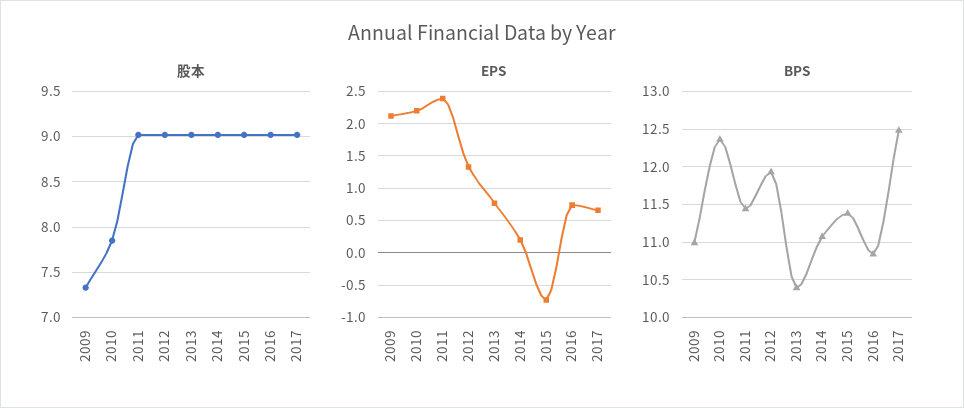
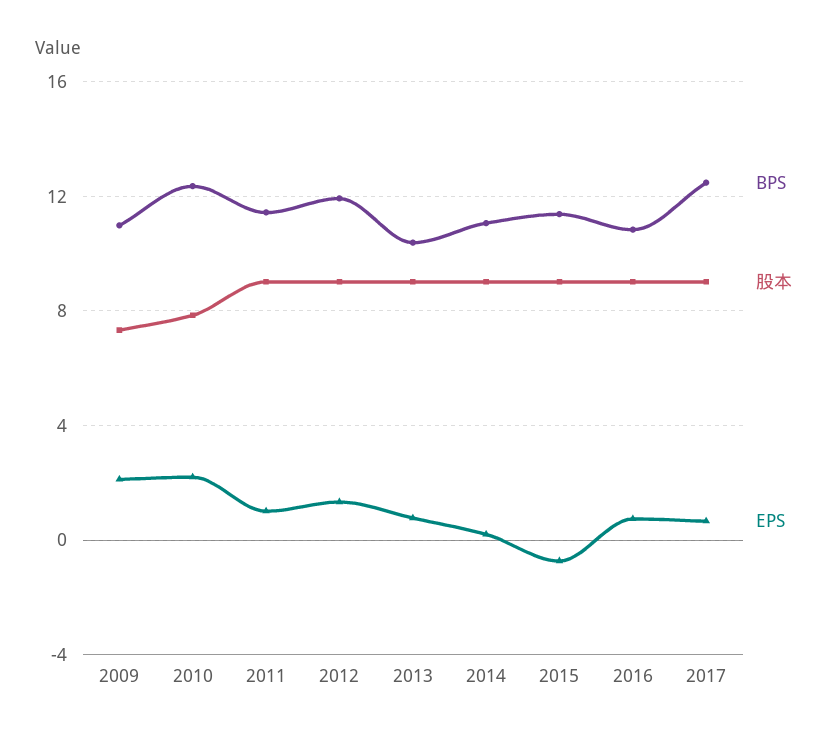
  {
    "股本": {
      "2009": 7.3,
      "2010": 7.9,
      "2011": 9,
      "2012": 9,
      "2013": 9,
      "2014": 9,
      "2015": 9,
      "2016": 9,
      "2017": 9
    },
    "EPS": {
      "2009": 2.1,
      "2010": 2.2,
-     "2011": 2.4,
+     "2011": 1,
      "2012": 1.3,
      "2013": 0.8,
      "2014": 0.2,
      "2015": -0.7,
      "2016": 0.7,
      "2017": 0.7
    },
    "BPS": {
      "2009": 11,
      "2010": 12.4,
      "2011": 11.4,
      "2012": 11.9,
      "2013": 10.4,
      "2014": 11.1,
      "2015": 11.4,
      "2016": 10.8,
      "2017": 12.5
    }
  }

